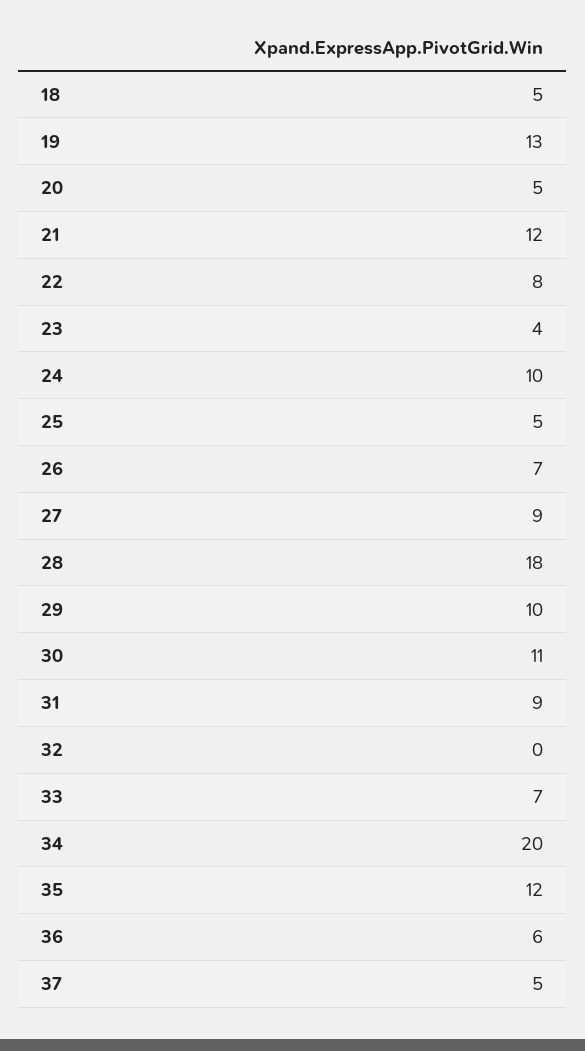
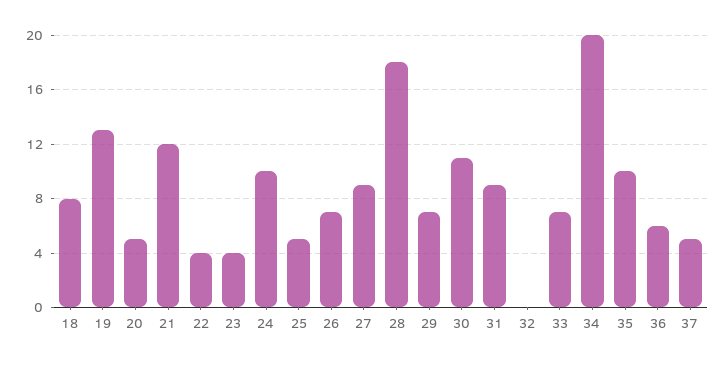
  {
-   "18": 5,
+   "18": 8,
    "19": 13,
    "20": 5,
    "21": 12,
-   "22": 8,
+   "22": 4,
    "23": 4,
    "24": 10,
    "25": 5,
    "26": 7,
    "27": 9,
    "28": 18,
-   "29": 10,
+   "29": 7,
    "30": 11,
    "31": 9,
    "32": 0,
    "33": 7,
    "34": 20,
-   "35": 12,
+   "35": 10,
    "36": 6,
    "37": 5
  }

